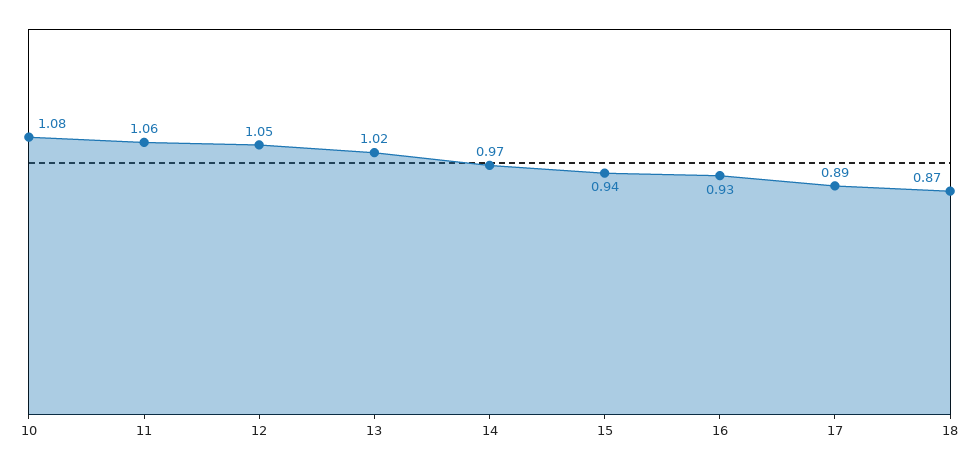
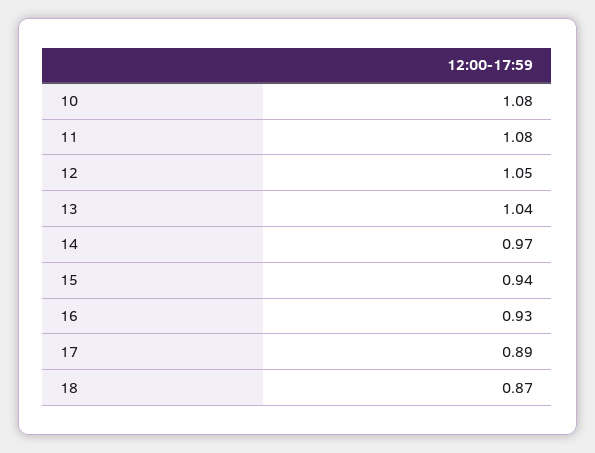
  {
    "10": 1.08,
-   "11": 1.06,
+   "11": 1.08,
    "12": 1.05,
-   "13": 1.02,
+   "13": 1.04,
    "14": 0.97,
    "15": 0.94,
    "16": 0.93,
    "17": 0.89,
    "18": 0.87
  }

